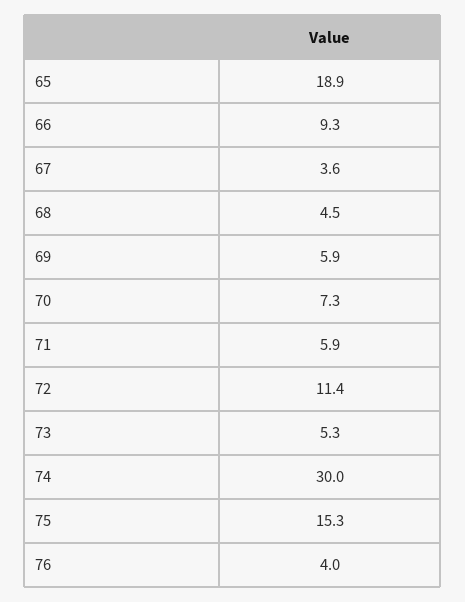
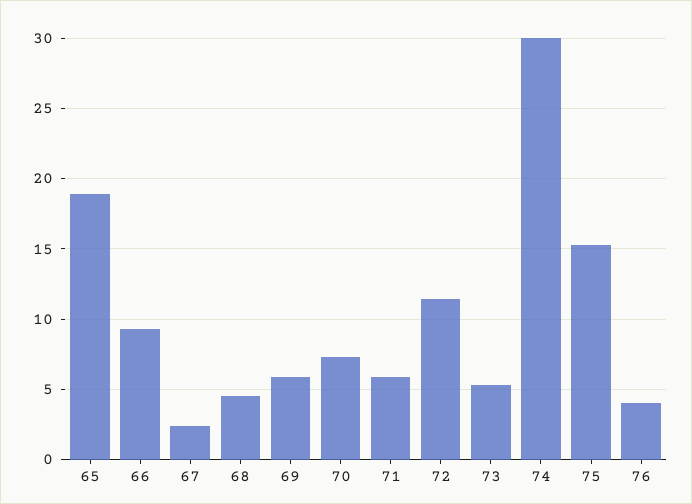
  {
    "65": 18.9,
    "66": 9.3,
-   "67": 3.6,
+   "67": 2.5,
    "68": 4.5,
    "69": 5.9,
    "70": 7.3,
    "71": 5.9,
    "72": 11.4,
    "73": 5.3,
    "74": 30,
    "75": 15.3,
    "76": 4
  }

